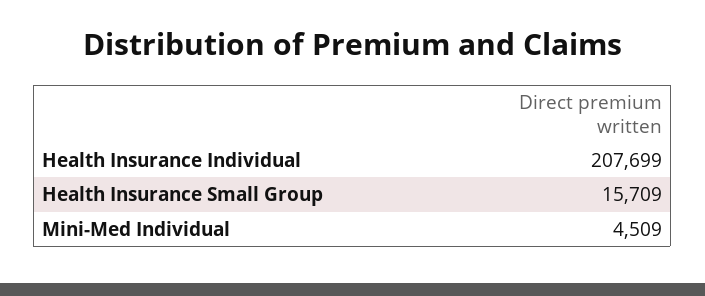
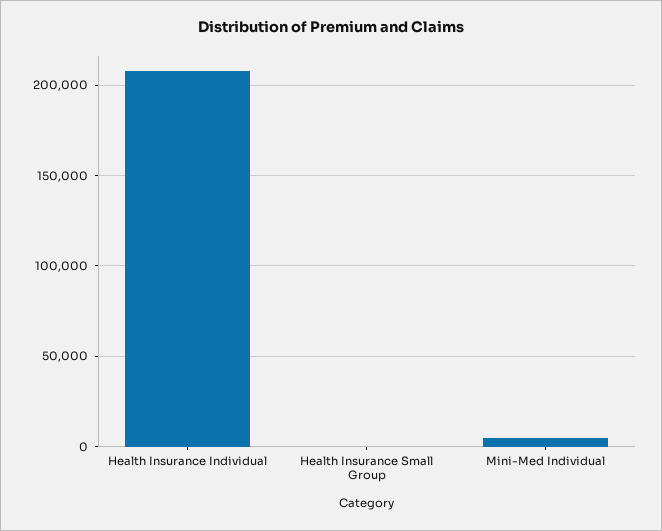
  {
    "Health Insurance Individual": 207699,
-   "Health Insurance Small Group": 15709,
+   "Health Insurance Small Group": 0,
    "Mini-Med Individual": 4509
  }

